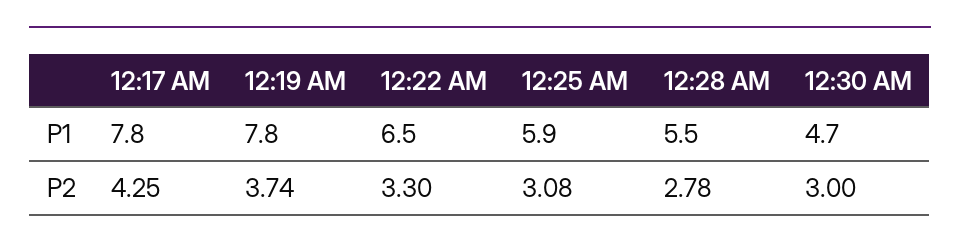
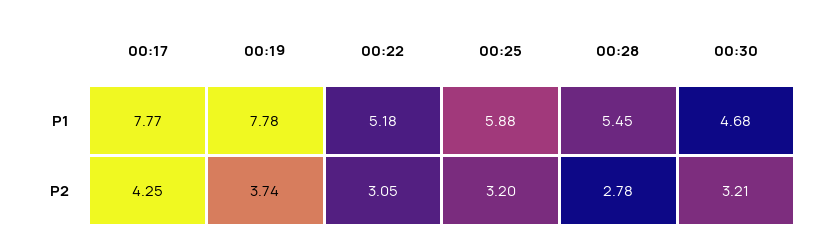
  {
    "12:17 AM": {
      "P1": 7.77,
      "P2": 4.25
    },
    "12:19 AM": {
      "P1": 7.78,
      "P2": 3.74
    },
    "12:22 AM": {
-     "P1": 6.5,
+     "P1": 5.18,
-     "P2": 3.3
+     "P2": 3.05
    },
    "12:25 AM": {
      "P1": 5.88,
-     "P2": 3.08
+     "P2": 3.2
    },
    "12:28 AM": {
      "P1": 5.45,
      "P2": 2.78
    },
    "12:30 AM": {
      "P1": 4.68,
-     "P2": 3
+     "P2": 3.21
    }
  }

